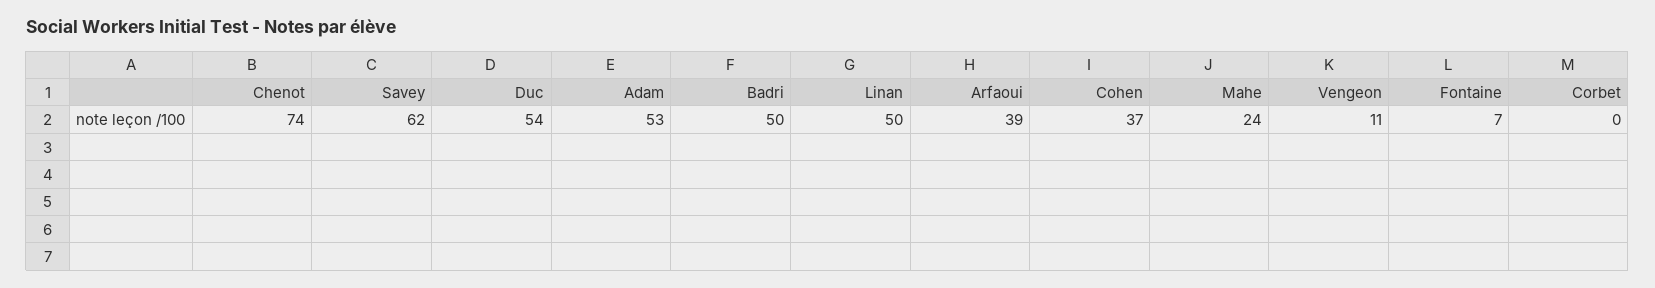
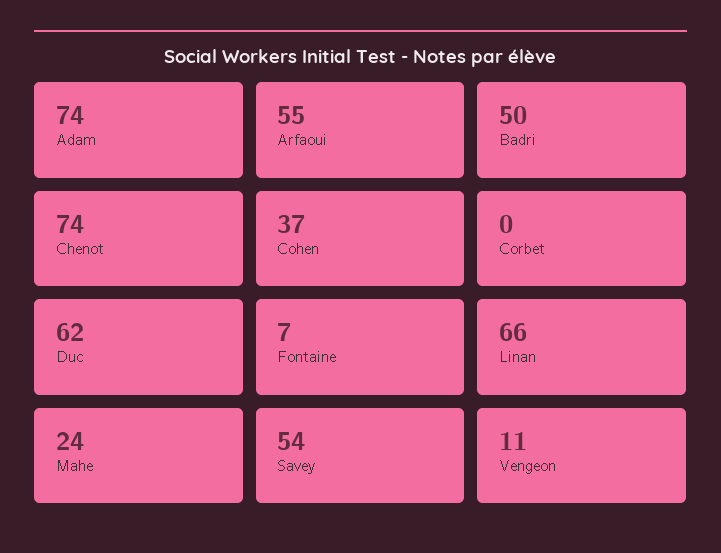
  {
    "Chenot": 74,
-   "Savey": 62,
+   "Savey": 54,
-   "Duc": 54,
+   "Duc": 62,
-   "Adam": 53,
+   "Adam": 74,
    "Badri": 50,
-   "Linan": 50,
+   "Linan": 66,
-   "Arfaoui": 39,
+   "Arfaoui": 55,
    "Cohen": 37,
    "Mahe": 24,
    "Vengeon": 11,
    "Fontaine": 7,
    "Corbet": 0
  }

